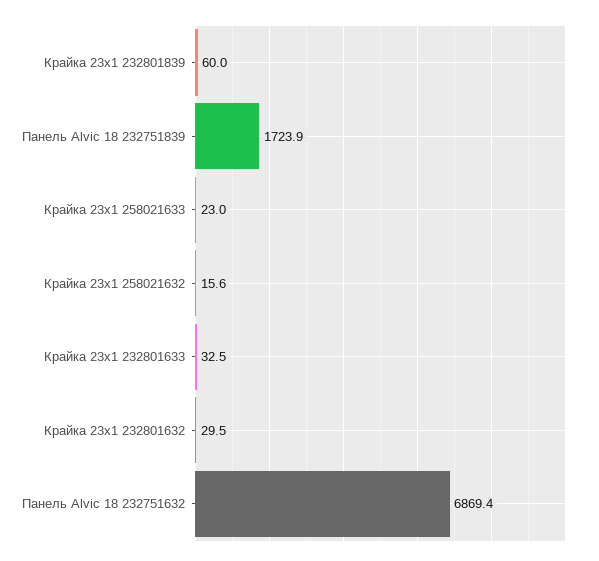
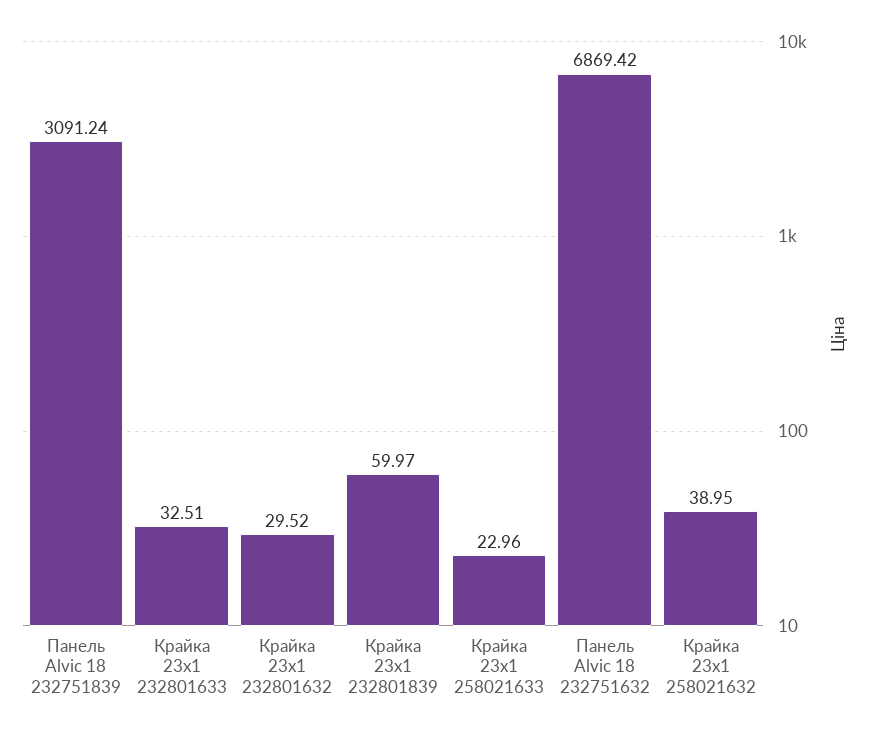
  {
    "Крайка 23x1 232801839": 59.97,
-   "Панель Alvic 18 232751839": 1723.9,
+   "Панель Alvic 18 232751839": 3091.24,
    "Крайка 23x1 258021633": 22.96,
-   "Крайка 23x1 258021632": 15.6,
+   "Крайка 23x1 258021632": 38.95,
    "Крайка 23x1 232801633": 32.51,
    "Крайка 23x1 232801632": 29.52,
    "Панель Alvic 18 232751632": 6869.42
  }

